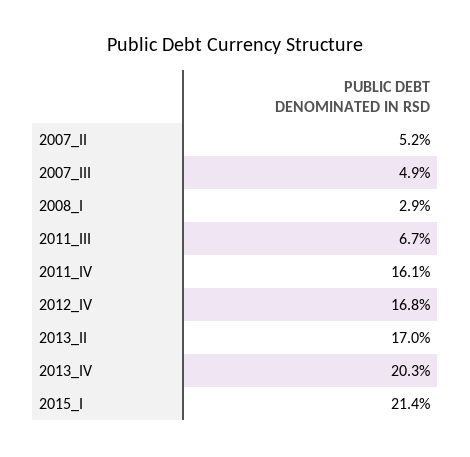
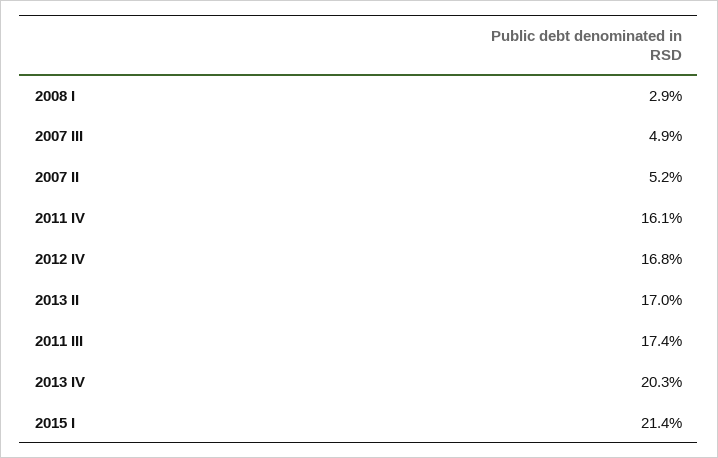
  {
    "2007_II": 5.2,
    "2007_III": 4.9,
    "2008_I": 2.9,
-   "2011_III": 6.7,
+   "2011_III": 17.4,
    "2011_IV": 16.1,
    "2012_IV": 16.8,
    "2013_II": 17,
    "2013_IV": 20.3,
    "2015_I": 21.4
  }

